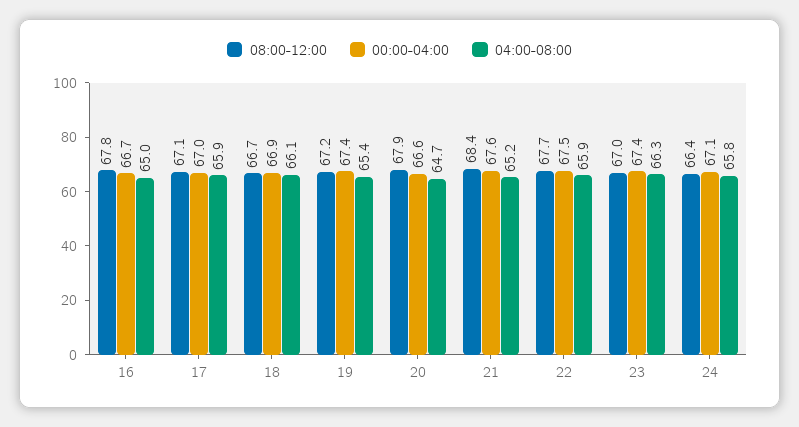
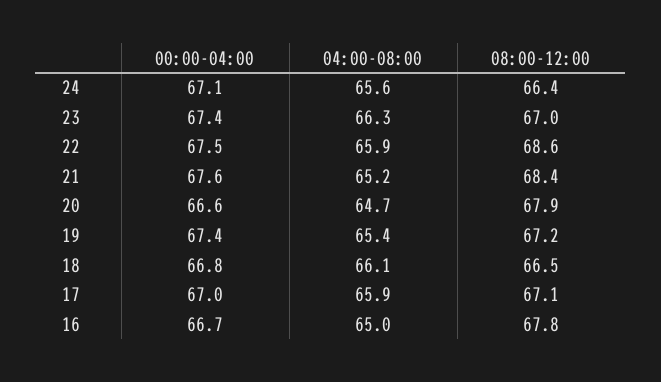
  {
    "08:00-12:00": {
      "16": 67.8,
      "17": 67.1,
-     "18": 66.7,
+     "18": 66.5,
      "19": 67.2,
      "20": 67.9,
      "21": 68.4,
-     "22": 67.7,
+     "22": 68.6,
      "23": 67,
      "24": 66.4
    },
    "00:00-04:00": {
      "16": 66.7,
      "17": 67,
-     "18": 66.9,
+     "18": 66.8,
      "19": 67.4,
      "20": 66.6,
      "21": 67.6,
      "22": 67.5,
      "23": 67.4,
      "24": 67.1
    },
    "04:00-08:00": {
      "16": 65,
      "17": 65.9,
      "18": 66.1,
      "19": 65.4,
      "20": 64.7,
      "21": 65.2,
      "22": 65.9,
      "23": 66.3,
-     "24": 65.8
+     "24": 65.6
    }
  }

